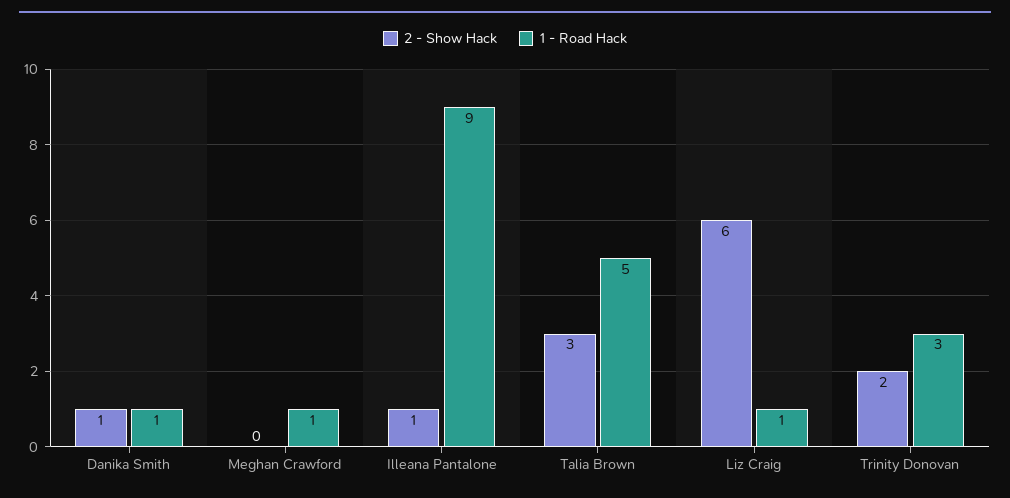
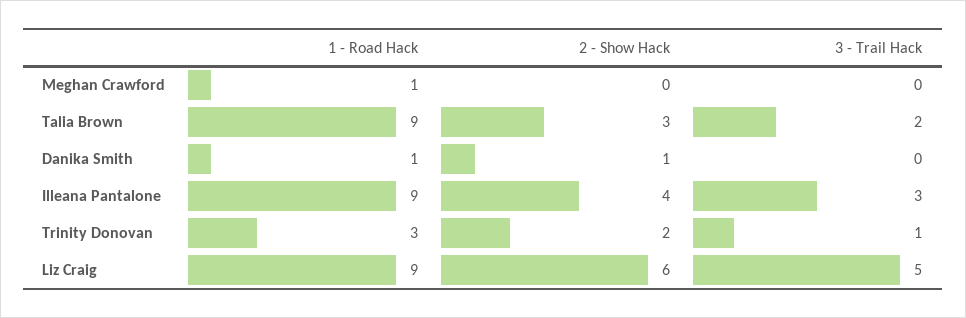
  {
    "2 - Show Hack": {
      "Danika Smith": 1,
      "Meghan Crawford": 0,
-     "Illeana Pantalone": 1,
+     "Illeana Pantalone": 4,
      "Talia Brown": 3,
      "Liz Craig": 6,
      "Trinity Donovan": 2
    },
    "1 - Road Hack": {
      "Danika Smith": 1,
      "Meghan Crawford": 1,
      "Illeana Pantalone": 9,
-     "Talia Brown": 5,
+     "Talia Brown": 9,
-     "Liz Craig": 1,
+     "Liz Craig": 9,
      "Trinity Donovan": 3
-   }
+   },
+   "3 - Trail Hack": {
+     "Meghan Crawford": 0,
+     "Talia Brown": 2,
+     "Danika Smith": 0,
+     "Illeana Pantalone": 3,
+     "Trinity Donovan": 1,
+     "Liz Craig": 5
+   }
  }

